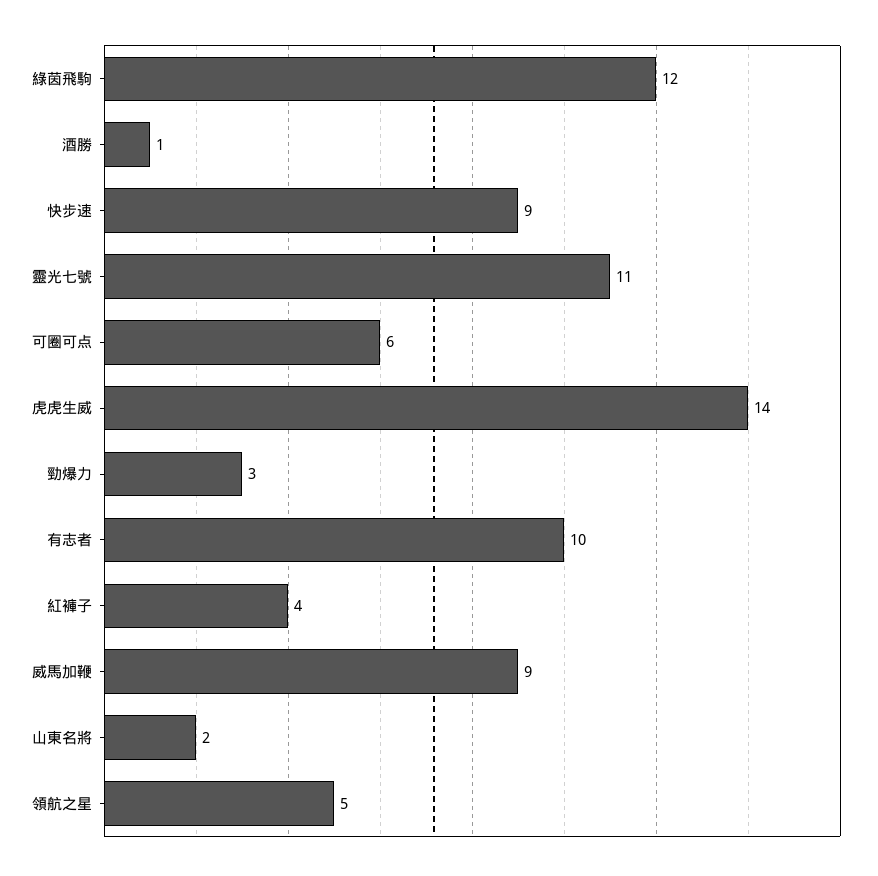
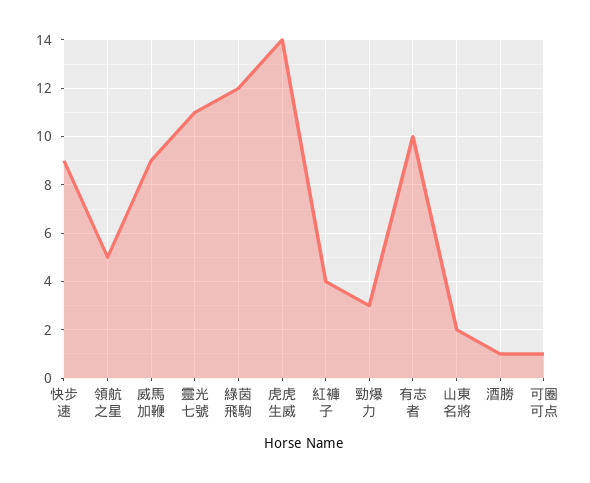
  {
    "綠茵飛駒": 12,
    "酒勝": 1,
    "快步速": 9,
    "靈光七號": 11,
-   "可圈可点": 6,
+   "可圈可点": 1,
    "虎虎生威": 14,
    "勁爆力": 3,
    "有志者": 10,
    "紅褲子": 4,
    "威馬加鞭": 9,
    "山東名將": 2,
    "領航之星": 5
  }

